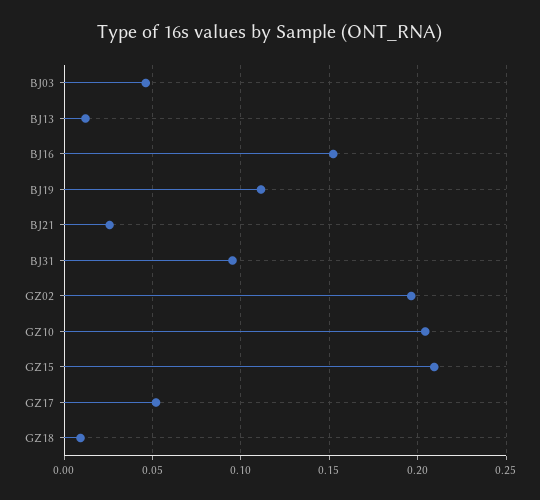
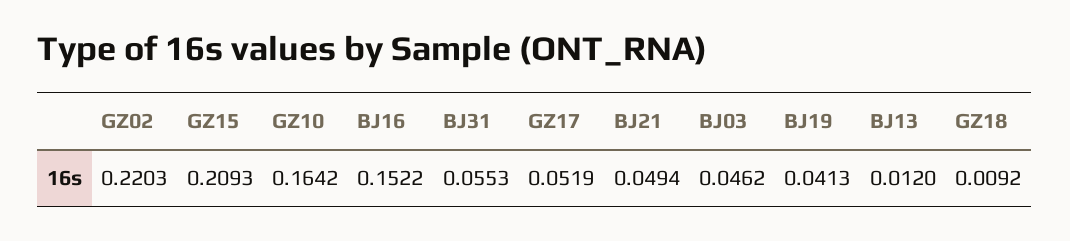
  {
    "BJ03": 0.0462,
    "BJ13": 0.012,
    "BJ16": 0.1522,
-   "BJ19": 0.11,
+   "BJ19": 0.0413,
-   "BJ21": 0.025,
+   "BJ21": 0.0494,
-   "BJ31": 0.095,
+   "BJ31": 0.0553,
-   "GZ02": 0.195,
+   "GZ02": 0.2203,
-   "GZ10": 0.205,
+   "GZ10": 0.1642,
    "GZ15": 0.2093,
    "GZ17": 0.0519,
    "GZ18": 0.0092
  }

